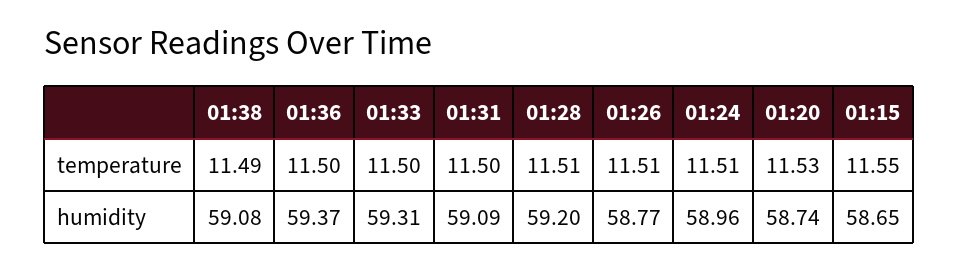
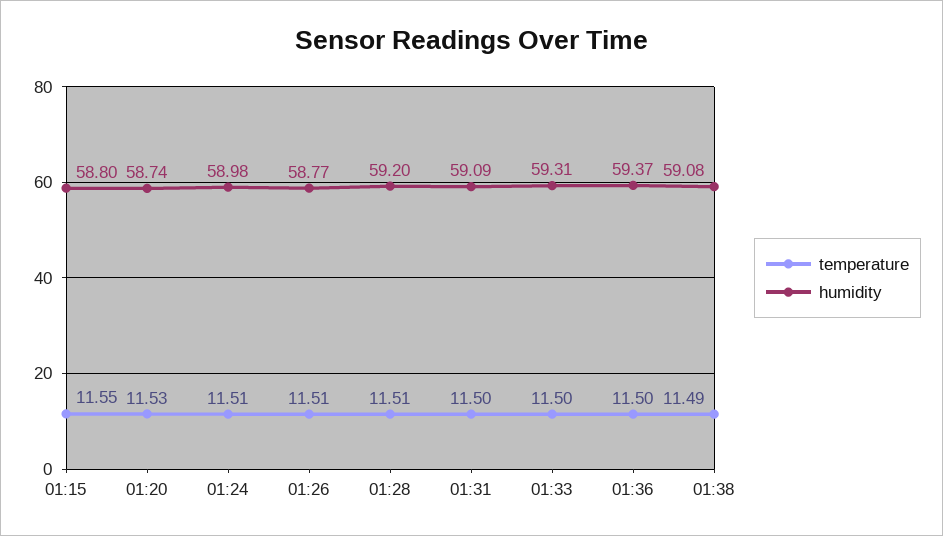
  {
    "temperature": {
      "01:38": 11.49,
      "01:36": 11.5,
      "01:33": 11.5,
      "01:31": 11.5,
      "01:28": 11.51,
      "01:26": 11.51,
      "01:24": 11.51,
      "01:20": 11.53,
      "01:15": 11.55
    },
    "humidity": {
      "01:38": 59.08,
      "01:36": 59.37,
      "01:33": 59.31,
      "01:31": 59.09,
      "01:28": 59.2,
      "01:26": 58.77,
-     "01:24": 58.96,
+     "01:24": 58.98,
      "01:20": 58.74,
-     "01:15": 58.65
+     "01:15": 58.8
    }
  }

